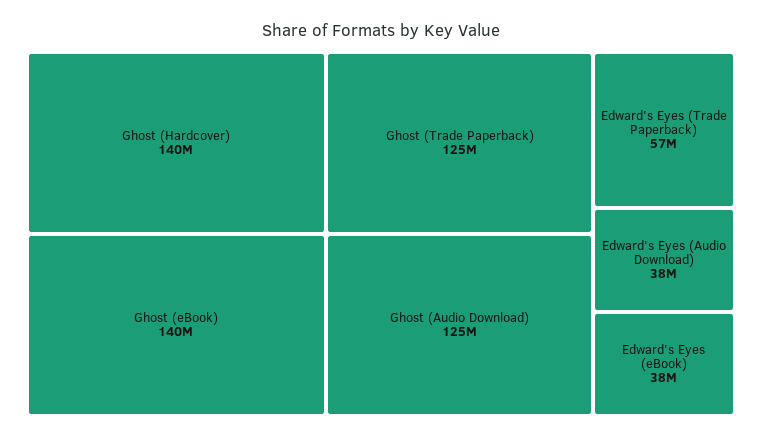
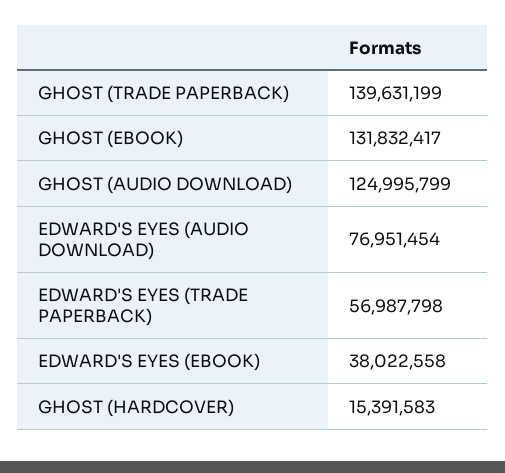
  {
-   "Ghost (Hardcover)": 140000000,
+   "Ghost (Hardcover)": 15391583,
-   "Ghost (eBook)": 140000000,
+   "Ghost (eBook)": 131832417,
-   "Ghost (Trade Paperback)": 125000000,
+   "Ghost (Trade Paperback)": 139631199,
    "Ghost (Audio Download)": 124995799,
    "Edward's Eyes (Trade Paperback)": 56987798,
-   "Edward's Eyes (Audio Download)": 38000000,
+   "Edward's Eyes (Audio Download)": 76951454,
    "Edward's Eyes (eBook)": 38022558
  }

